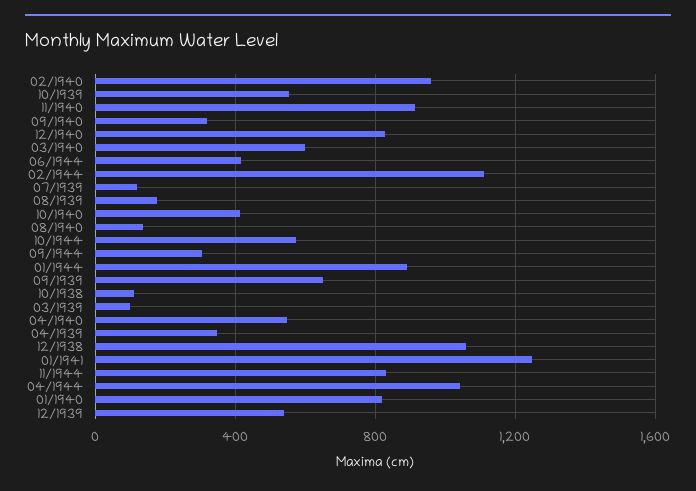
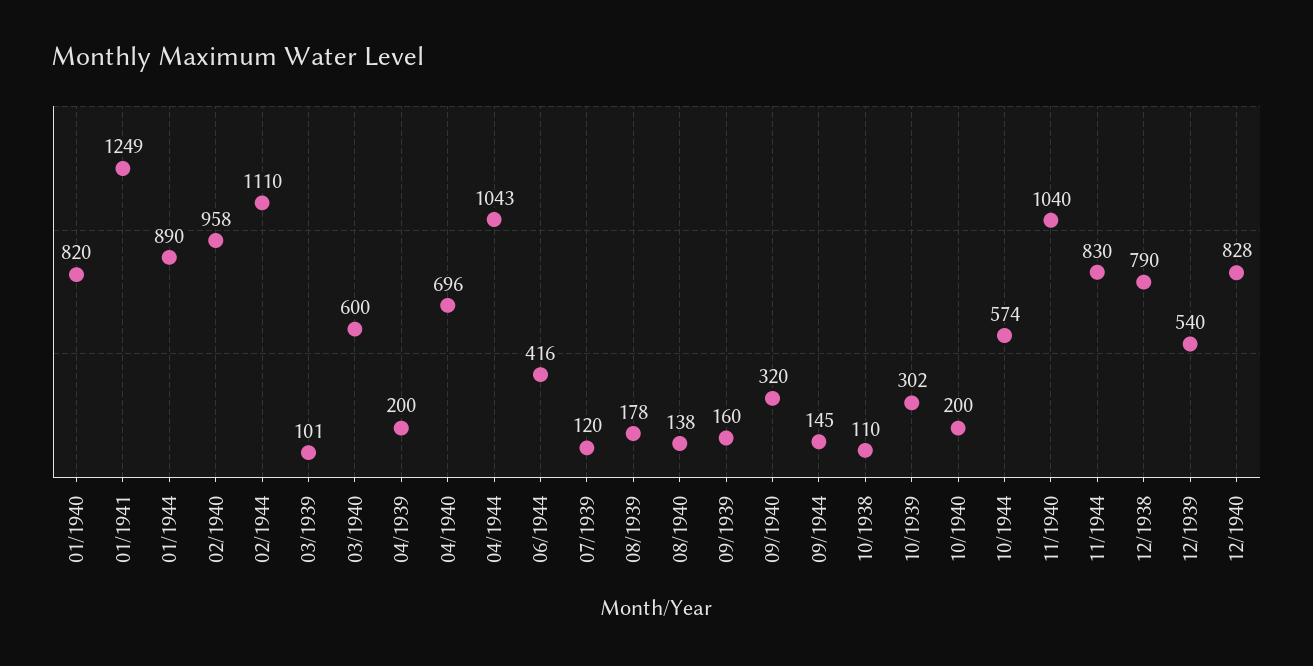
  {
    "02/1940": 958,
-   "10/1939": 550,
+   "10/1939": 302,
-   "11/1940": 900,
+   "11/1940": 1040,
    "09/1940": 320,
    "12/1940": 828,
    "03/1940": 600,
    "06/1944": 416,
    "02/1944": 1110,
    "07/1939": 120,
    "08/1939": 178,
-   "10/1940": 400,
+   "10/1940": 200,
    "08/1940": 138,
    "10/1944": 574,
-   "09/1944": 300,
+   "09/1944": 145,
    "01/1944": 890,
-   "09/1939": 650,
+   "09/1939": 160,
    "10/1938": 110,
    "03/1939": 101,
-   "04/1940": 550,
+   "04/1940": 696,
-   "04/1939": 350,
+   "04/1939": 200,
-   "12/1938": 1050,
+   "12/1938": 790,
    "01/1941": 1249,
    "11/1944": 830,
    "04/1944": 1043,
    "01/1940": 820,
    "12/1939": 540
  }

